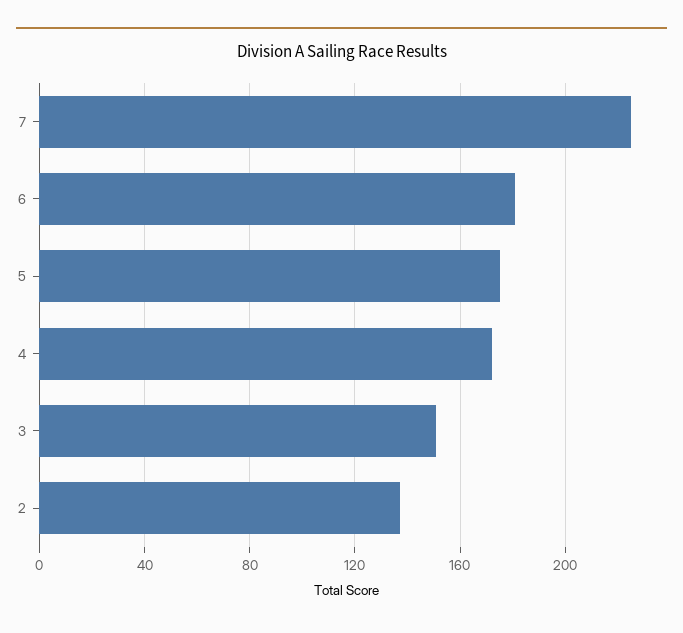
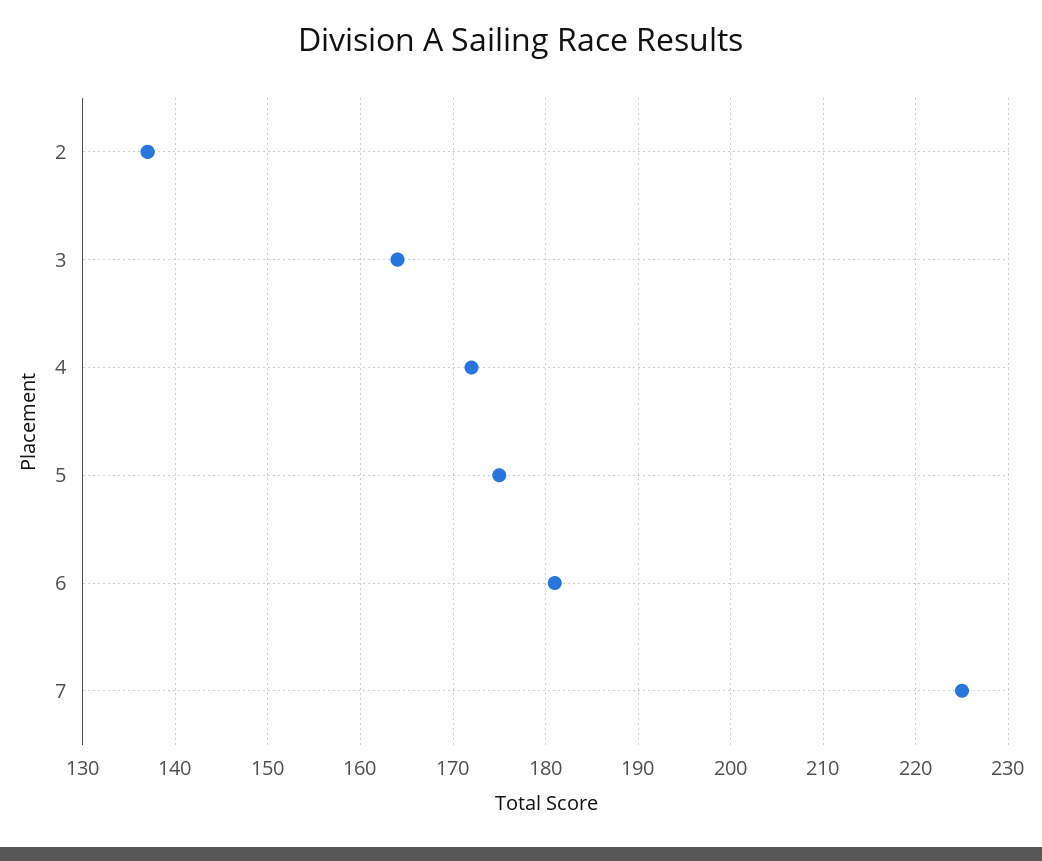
  {
    "7": 225,
    "6": 181,
    "5": 175,
    "4": 172,
-   "3": 150,
+   "3": 164,
    "2": 137
  }

